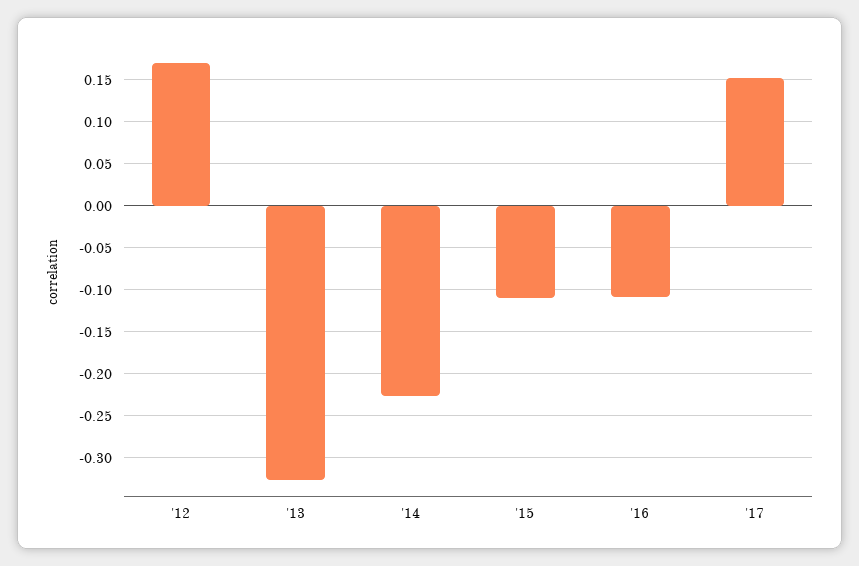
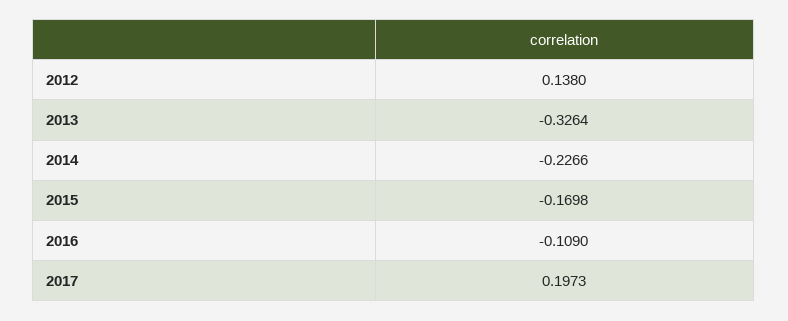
  {
-   "'12": 0.17,
+   "'12": 0.138,
    "'13": -0.3264,
    "'14": -0.2266,
-   "'15": -0.11,
+   "'15": -0.1698,
    "'16": -0.109,
-   "'17": 0.15
+   "'17": 0.1973
  }

